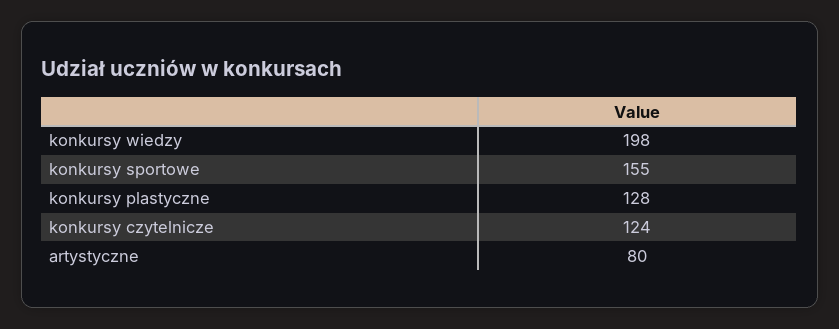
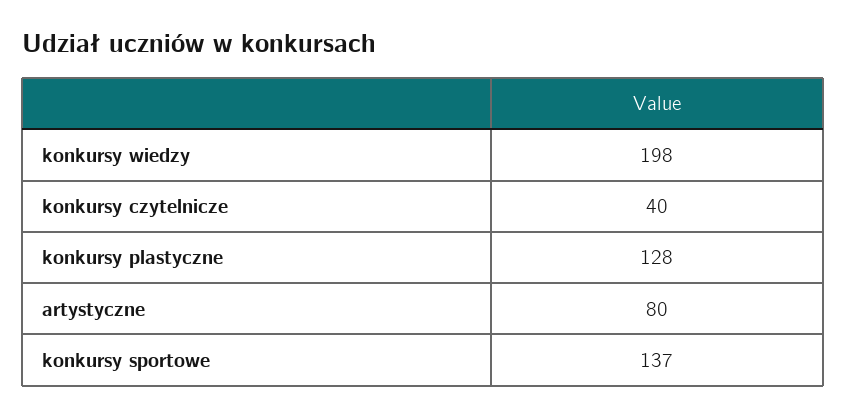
  {
    "konkursy wiedzy": 198,
-   "konkursy sportowe": 155,
+   "konkursy sportowe": 137,
    "konkursy plastyczne": 128,
-   "konkursy czytelnicze": 124,
+   "konkursy czytelnicze": 40,
    "artystyczne": 80
  }

